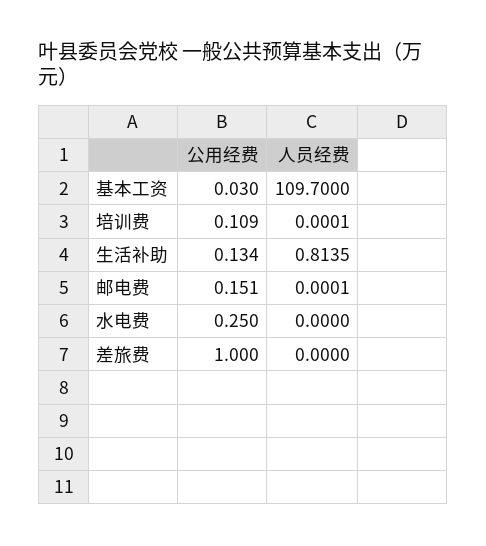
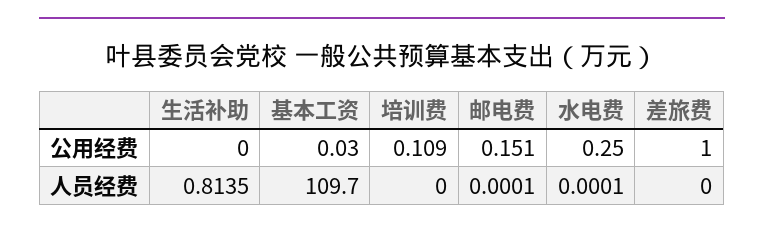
  {
    "公用经费": {
      "基本工资": 0.03,
      "培训费": 0.109,
-     "生活补助": 0.134,
+     "生活补助": 0,
      "邮电费": 0.151,
      "水电费": 0.25,
      "差旅费": 1
    },
    "人员经费": {
      "基本工资": 109.7,
-     "培训费": 0.0001,
+     "培训费": 0,
      "生活补助": 0.8135,
      "邮电费": 0.0001,
-     "水电费": 0,
+     "水电费": 0.0001,
      "差旅费": 0
    }
  }

